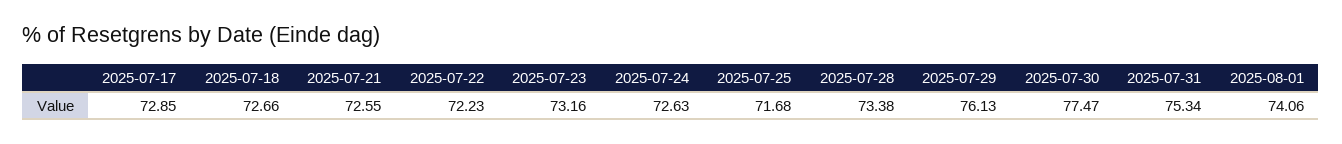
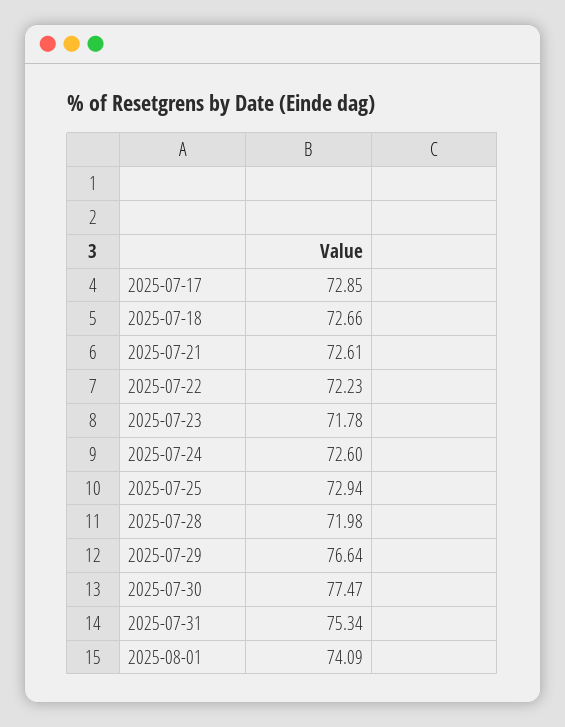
  {
    "2025-07-17": 72.85,
    "2025-07-18": 72.66,
-   "2025-07-21": 72.55,
+   "2025-07-21": 72.61,
    "2025-07-22": 72.23,
-   "2025-07-23": 73.16,
+   "2025-07-23": 71.78,
-   "2025-07-24": 72.63,
+   "2025-07-24": 72.6,
-   "2025-07-25": 71.68,
+   "2025-07-25": 72.94,
-   "2025-07-28": 73.38,
+   "2025-07-28": 71.98,
-   "2025-07-29": 76.13,
+   "2025-07-29": 76.64,
    "2025-07-30": 77.47,
    "2025-07-31": 75.34,
-   "2025-08-01": 74.06
+   "2025-08-01": 74.09
  }

